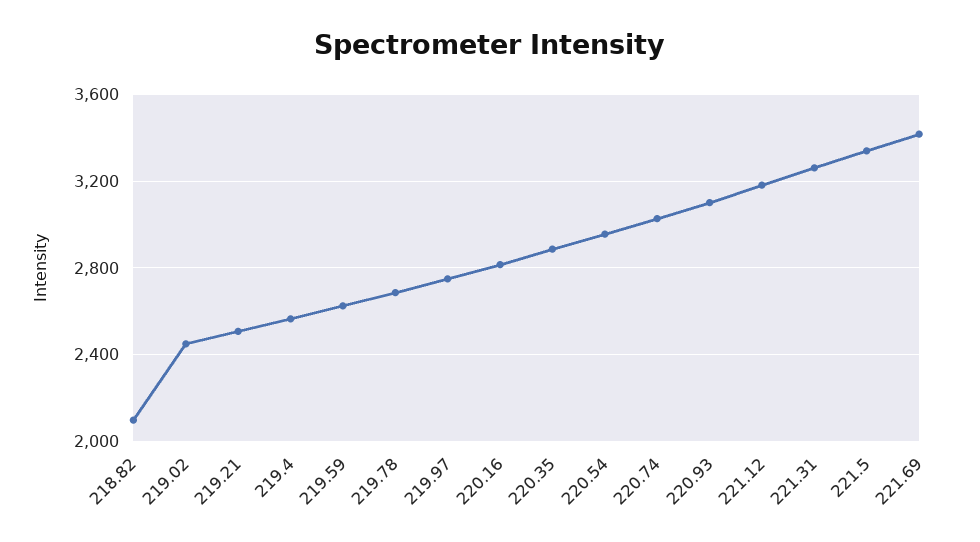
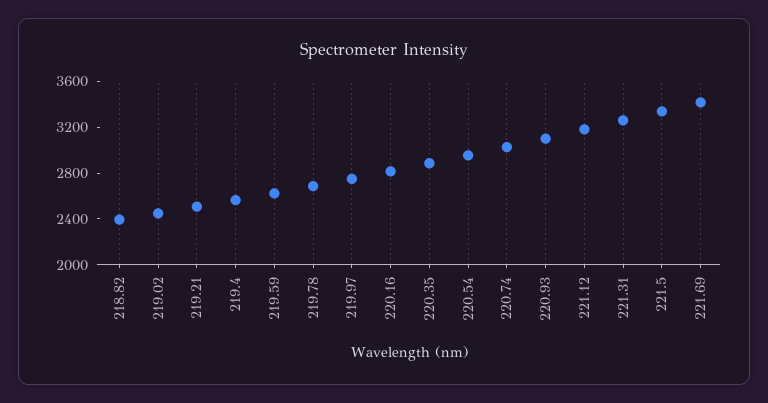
  {
-   "218.82": 2100,
+   "218.82": 2400,
    "219.02": 2450,
    "219.21": 2500,
    "219.4": 2550,
    "219.59": 2600,
    "219.78": 2700,
    "219.97": 2750,
    "220.16": 2800,
    "220.35": 2900,
    "220.54": 2950,
    "220.74": 3050,
    "220.93": 3100,
    "221.12": 3200,
    "221.31": 3250,
    "221.5": 3350,
    "221.69": 3400
  }

